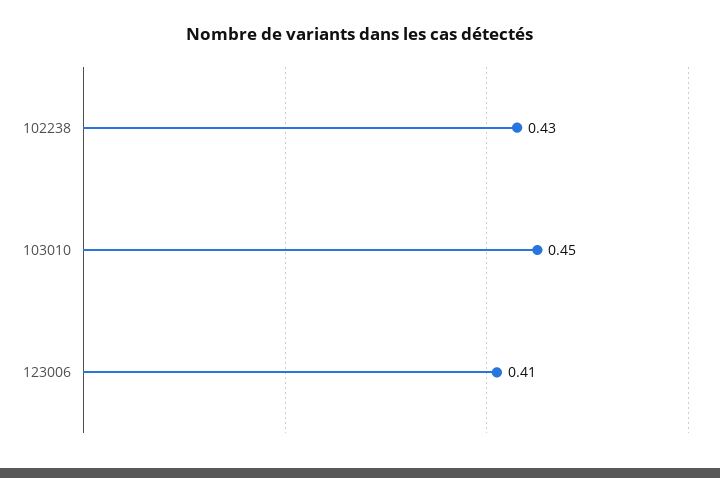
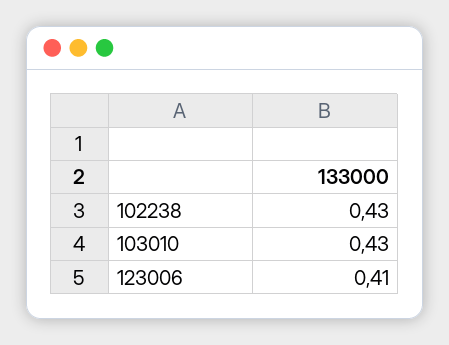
  {
    "102238": 0.43,
-   "103010": 0.45,
+   "103010": 0.43,
    "123006": 0.41
  }

